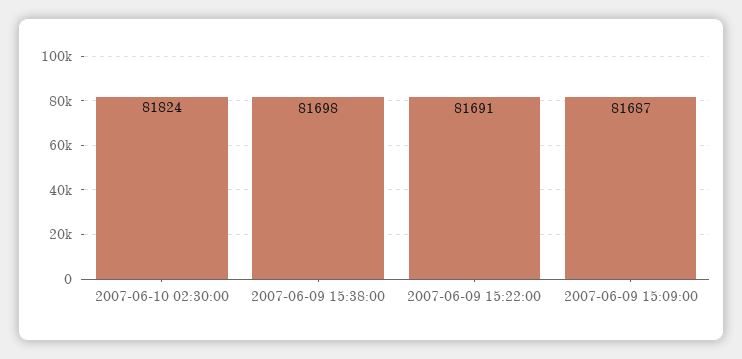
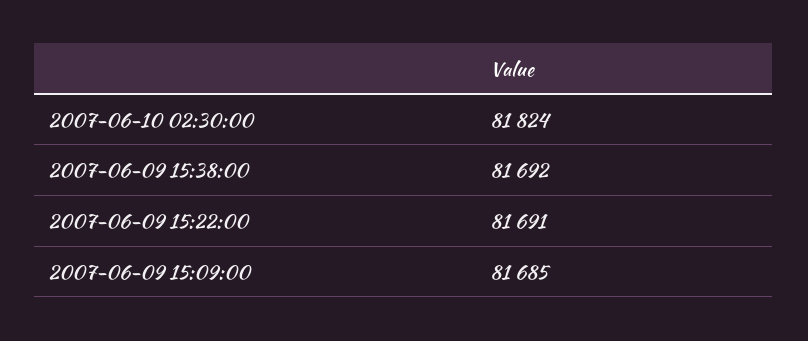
  {
    "2007-06-10 02:30:00": 81824,
-   "2007-06-09 15:38:00": 81698,
+   "2007-06-09 15:38:00": 81692,
    "2007-06-09 15:22:00": 81691,
-   "2007-06-09 15:09:00": 81687
+   "2007-06-09 15:09:00": 81685
  }

